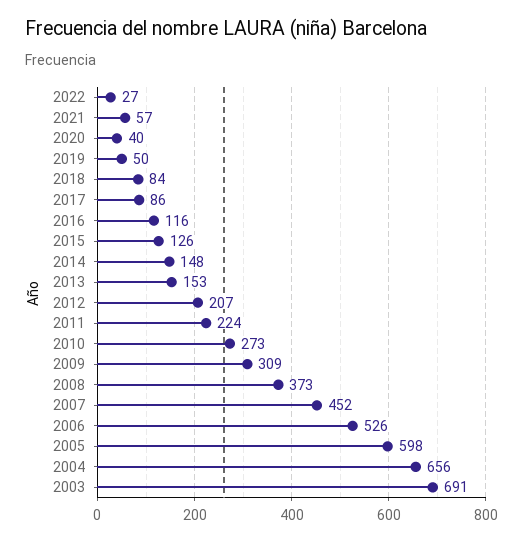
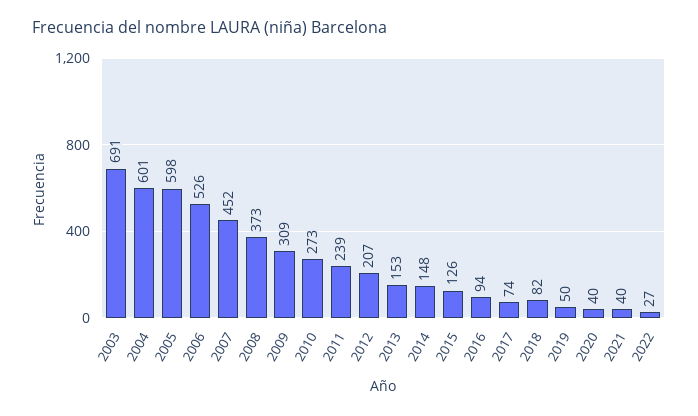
  {
    "2022": 27,
-   "2021": 57,
+   "2021": 40,
    "2020": 40,
    "2019": 50,
-   "2018": 84,
+   "2018": 82,
-   "2017": 86,
+   "2017": 74,
-   "2016": 116,
+   "2016": 94,
    "2015": 126,
    "2014": 148,
    "2013": 153,
    "2012": 207,
-   "2011": 224,
+   "2011": 239,
    "2010": 273,
    "2009": 309,
    "2008": 373,
    "2007": 452,
    "2006": 526,
    "2005": 598,
-   "2004": 656,
+   "2004": 601,
    "2003": 691
  }

